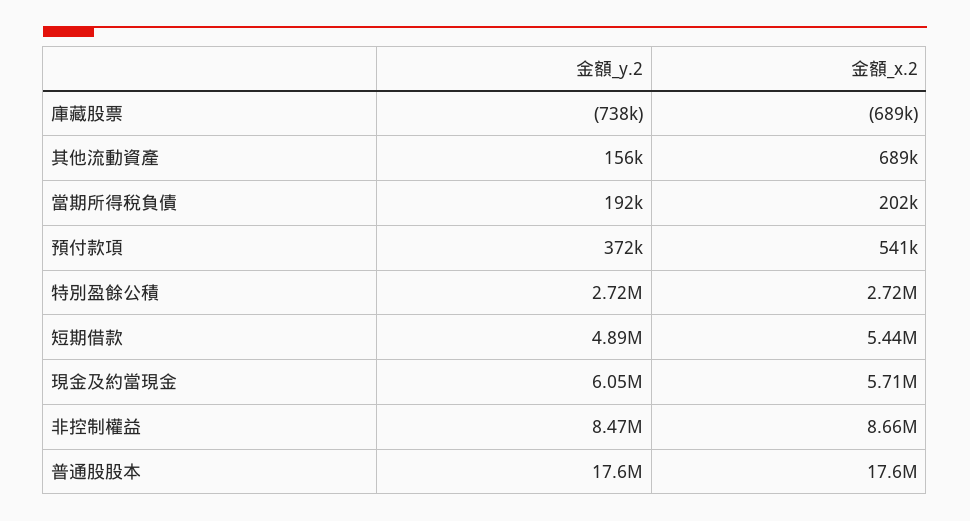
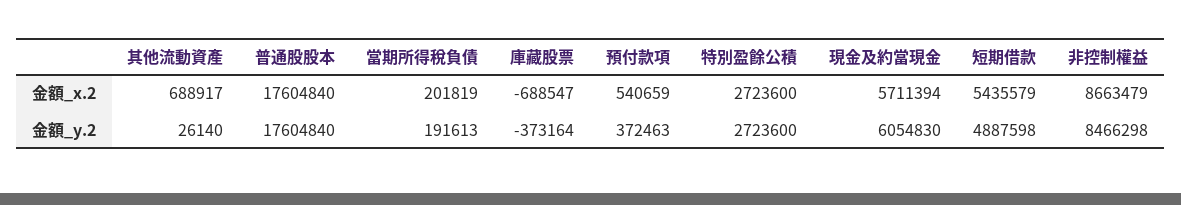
  {
    "金額_y.2": {
-     "庫藏股票": -738000,
+     "庫藏股票": -373164,
-     "其他流動資產": 156000,
+     "其他流動資產": 26140,
      "當期所得稅負債": 191613,
      "預付款項": 372463,
      "特別盈餘公積": 2723600,
      "短期借款": 4887598,
      "現金及約當現金": 6054830,
      "非控制權益": 8466298,
      "普通股股本": 17604840
    },
    "金額_x.2": {
      "庫藏股票": -688547,
      "其他流動資產": 688917,
      "當期所得稅負債": 201819,
      "預付款項": 540659,
      "特別盈餘公積": 2723600,
      "短期借款": 5435579,
      "現金及約當現金": 5711394,
      "非控制權益": 8663479,
      "普通股股本": 17604840
    }
  }

